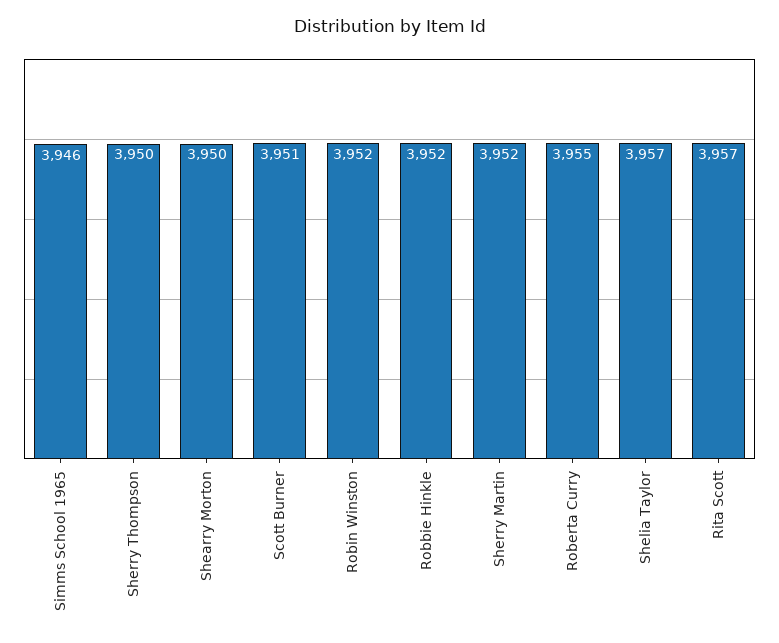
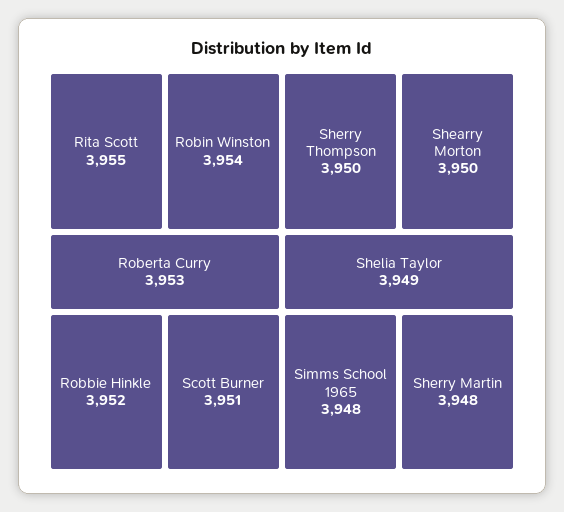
  {
-   "Simms School 1965": 3946,
+   "Simms School 1965": 3948,
    "Sherry Thompson": 3950,
    "Shearry Morton": 3950,
    "Scott Burner": 3951,
-   "Robin Winston": 3952,
+   "Robin Winston": 3954,
    "Robbie Hinkle": 3952,
-   "Sherry Martin": 3952,
+   "Sherry Martin": 3948,
-   "Roberta Curry": 3955,
+   "Roberta Curry": 3953,
-   "Shelia Taylor": 3957,
+   "Shelia Taylor": 3949,
-   "Rita Scott": 3957
+   "Rita Scott": 3955
  }

